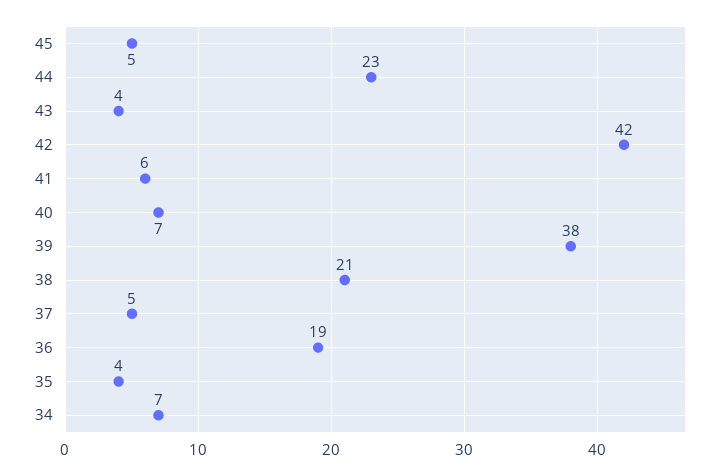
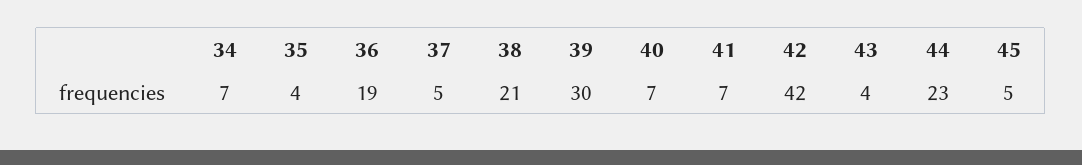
  {
    "45": 5,
    "44": 23,
    "43": 4,
    "42": 42,
-   "41": 6,
+   "41": 7,
    "40": 7,
-   "39": 38,
+   "39": 30,
    "38": 21,
    "37": 5,
    "36": 19,
    "35": 4,
    "34": 7
  }

